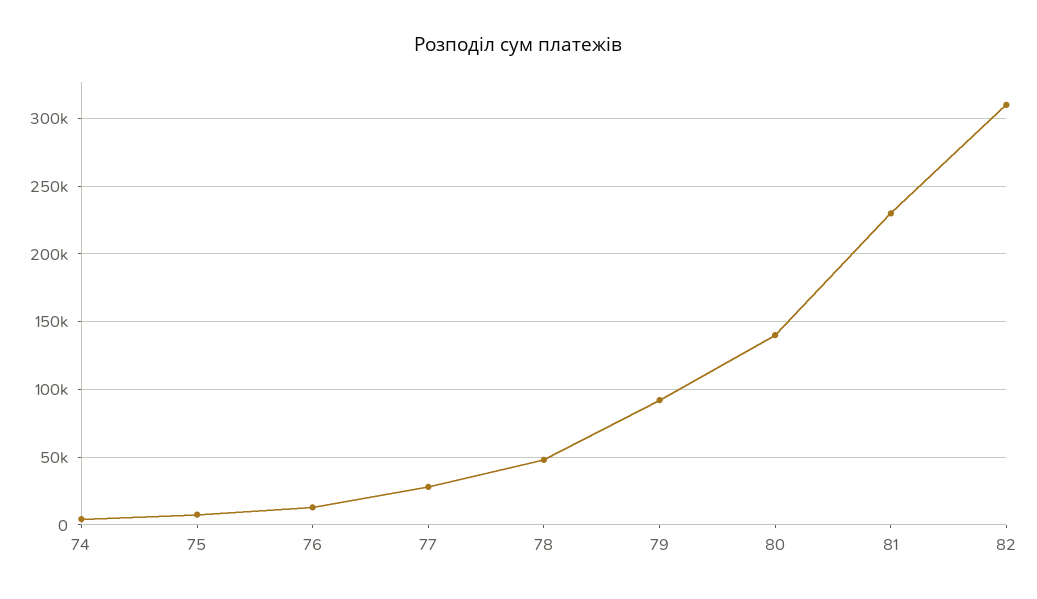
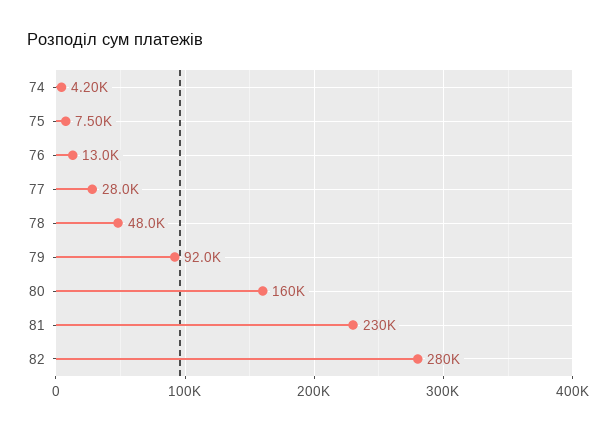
  {
    "74": 4200,
    "75": 7500,
    "76": 13000,
    "77": 28000,
    "78": 48000,
    "79": 92000,
-   "80": 140000,
+   "80": 160000,
    "81": 230000,
-   "82": 310000
+   "82": 280000
  }

